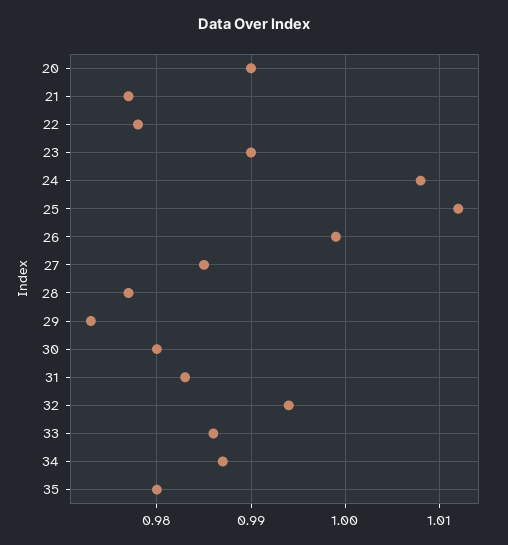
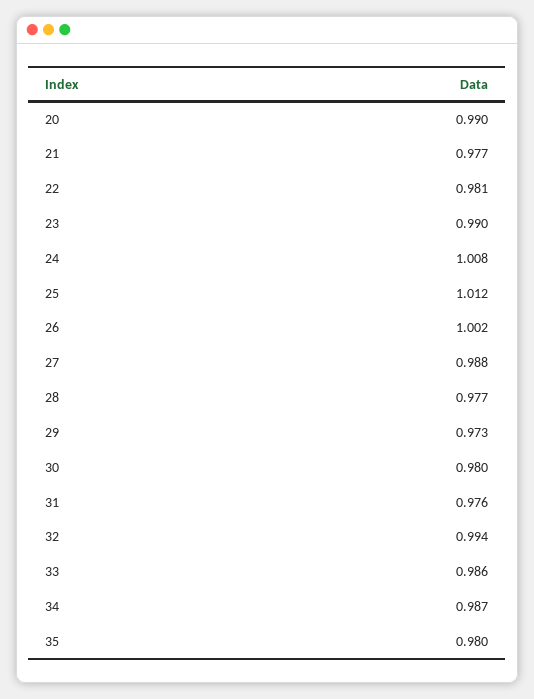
  {
    "20": 0.99,
    "21": 0.977,
-   "22": 0.978,
+   "22": 0.981,
    "23": 0.99,
    "24": 1.008,
    "25": 1.012,
-   "26": 0.999,
+   "26": 1.002,
-   "27": 0.985,
+   "27": 0.988,
    "28": 0.977,
    "29": 0.973,
    "30": 0.98,
-   "31": 0.983,
+   "31": 0.976,
    "32": 0.994,
    "33": 0.986,
    "34": 0.987,
    "35": 0.98
  }

